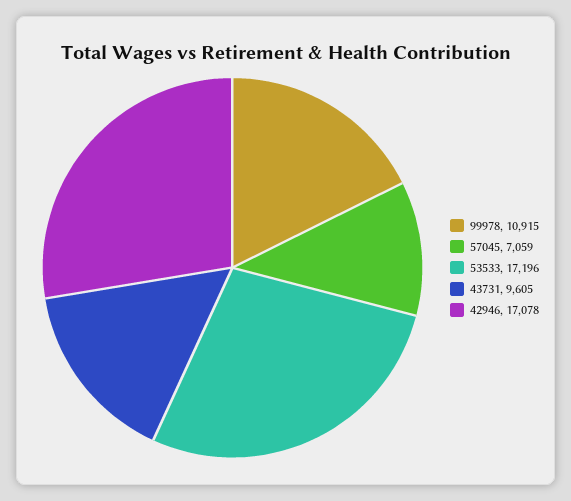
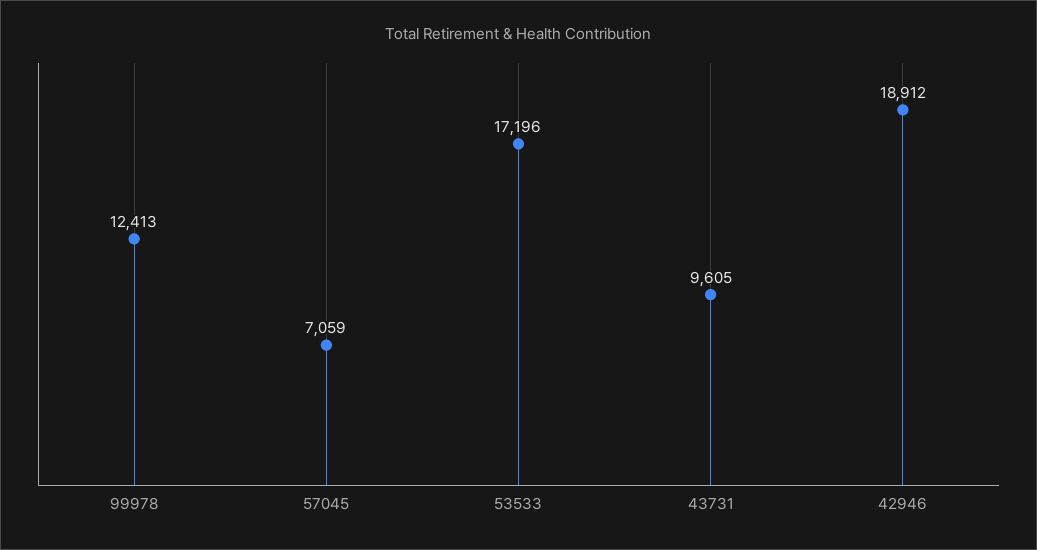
  {
-   "99978": 10915,
+   "99978": 12413,
    "57045": 7059,
    "53533": 17196,
    "43731": 9605,
-   "42946": 17078
+   "42946": 18912
  }

